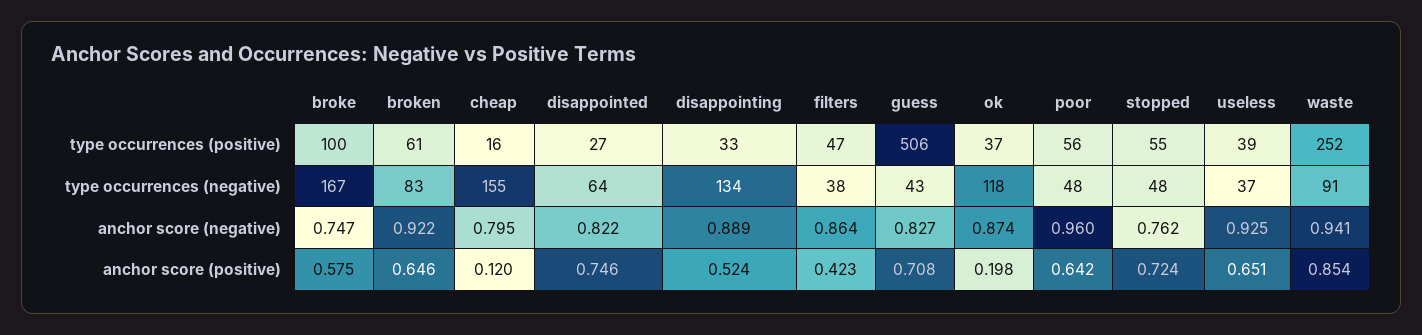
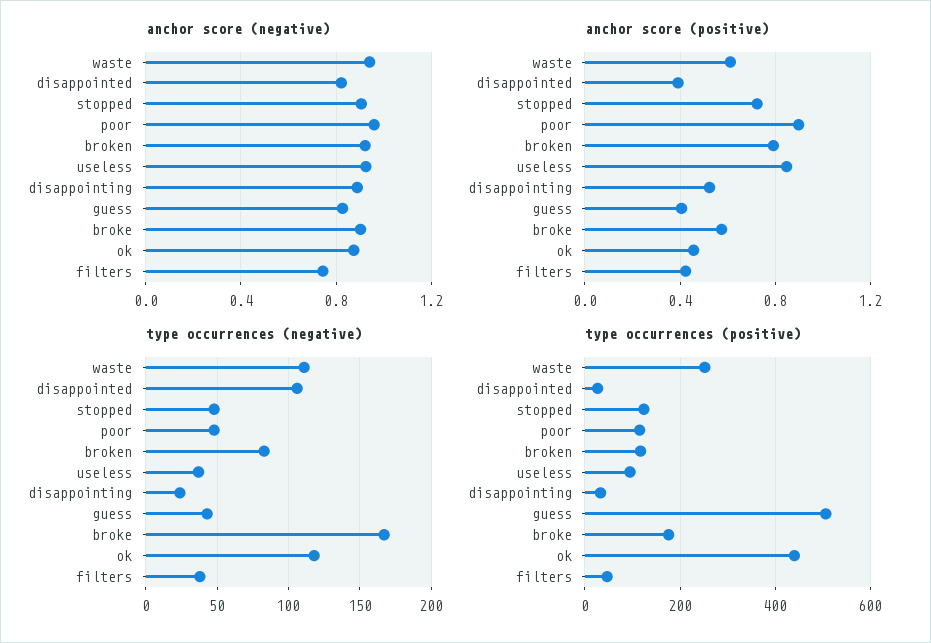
  {
    "type occurrences (positive)": {
-     "broke": 100,
+     "broke": 180,
-     "broken": 61,
+     "broken": 120,
-     "cheap": 16,
      "disappointed": 27,
      "disappointing": 33,
      "filters": 47,
      "guess": 506,
-     "ok": 37,
+     "ok": 440,
-     "poor": 56,
+     "poor": 120,
-     "stopped": 55,
+     "stopped": 120,
-     "useless": 39,
+     "useless": 100,
      "waste": 252
    },
    "type occurrences (negative)": {
      "broke": 167,
      "broken": 83,
-     "cheap": 155,
-     "disappointed": 64,
+     "disappointed": 105,
-     "disappointing": 134,
+     "disappointing": 25,
      "filters": 38,
      "guess": 43,
      "ok": 118,
      "poor": 48,
      "stopped": 48,
      "useless": 37,
-     "waste": 91
+     "waste": 110
    },
    "anchor score (negative)": {
-     "broke": 0.747,
+     "broke": 0.9,
      "broken": 0.922,
-     "cheap": 0.795,
      "disappointed": 0.822,
      "disappointing": 0.889,
-     "filters": 0.864,
+     "filters": 0.75,
      "guess": 0.827,
      "ok": 0.874,
      "poor": 0.96,
-     "stopped": 0.762,
+     "stopped": 0.9,
      "useless": 0.925,
      "waste": 0.941
    },
    "anchor score (positive)": {
      "broke": 0.575,
-     "broken": 0.646,
+     "broken": 0.8,
-     "cheap": 0.12,
-     "disappointed": 0.746,
+     "disappointed": 0.4,
      "disappointing": 0.524,
      "filters": 0.423,
-     "guess": 0.708,
+     "guess": 0.4,
-     "ok": 0.198,
+     "ok": 0.45,
-     "poor": 0.642,
+     "poor": 0.9,
      "stopped": 0.724,
-     "useless": 0.651,
+     "useless": 0.85,
-     "waste": 0.854
+     "waste": 0.6
    }
  }

